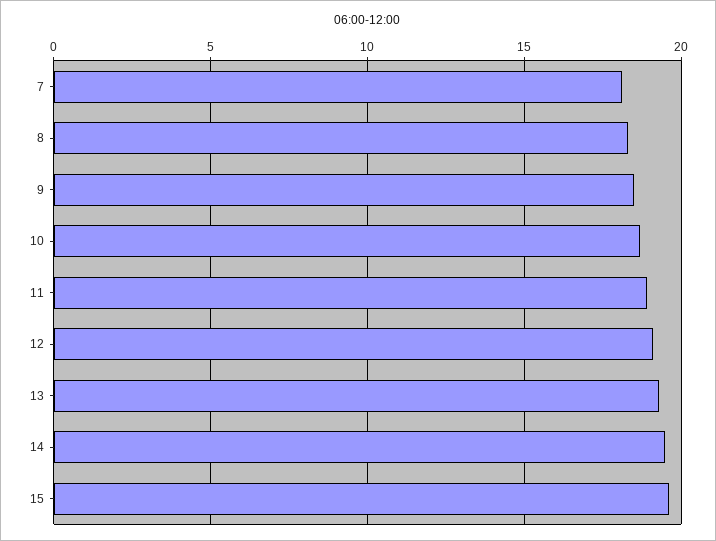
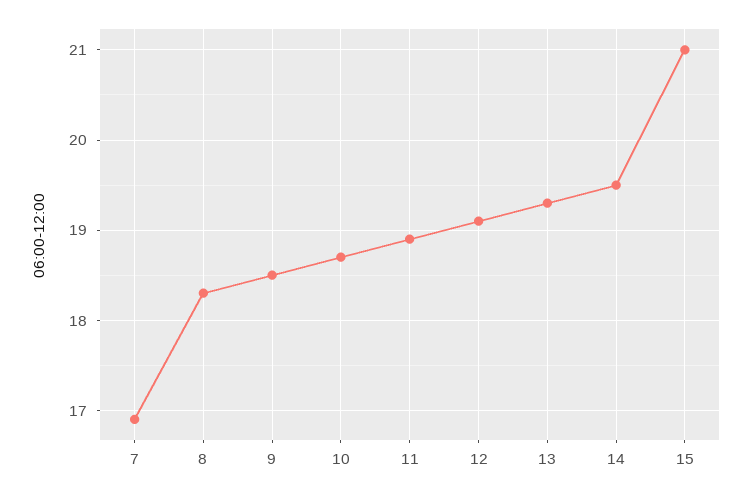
  {
-   "7": 18,
+   "7": 16.9,
    "8": 18.3,
    "9": 18.5,
    "10": 18.7,
    "11": 18.9,
    "12": 19.1,
    "13": 19.3,
    "14": 19.5,
-   "15": 19.5
+   "15": 21
  }

